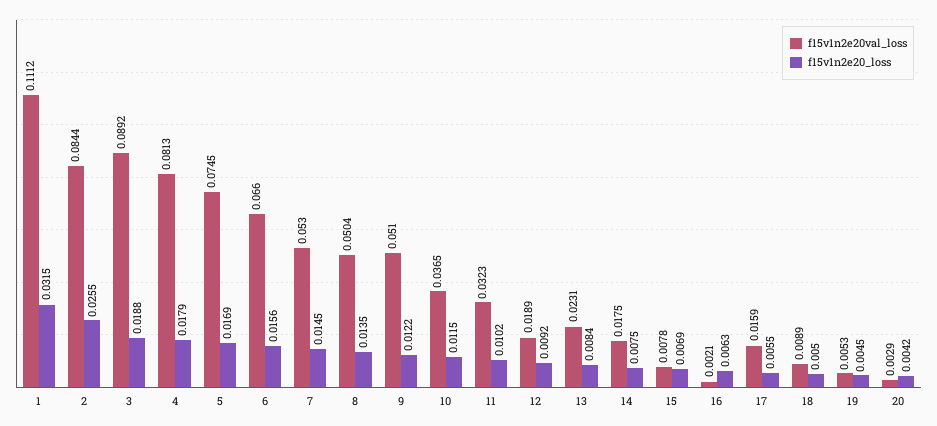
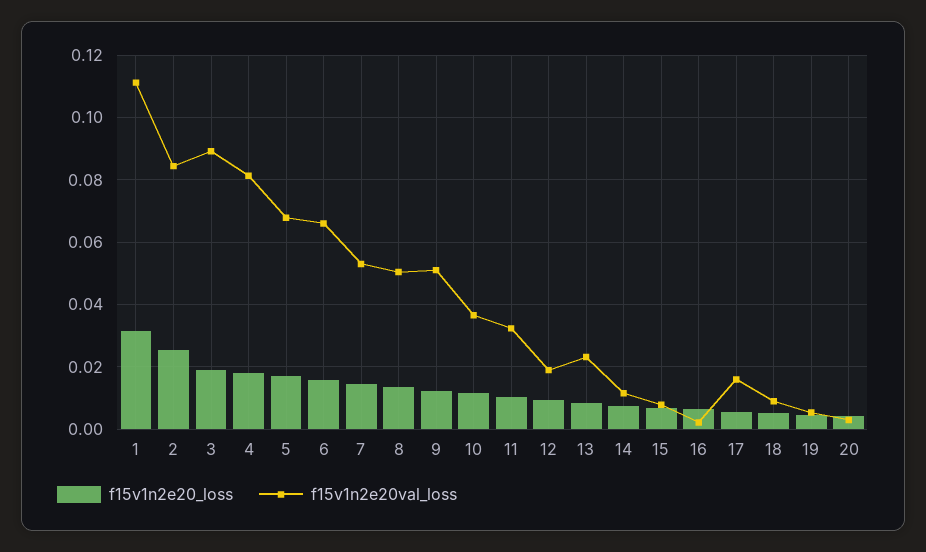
  {
    "f15v1n2e20val_loss": {
      "1": 0.1112,
      "2": 0.0844,
      "3": 0.0892,
      "4": 0.0813,
-     "5": 0.0745,
+     "5": 0.068,
      "6": 0.066,
      "7": 0.053,
      "8": 0.0504,
      "9": 0.051,
      "10": 0.0365,
      "11": 0.0323,
      "12": 0.0189,
      "13": 0.0231,
-     "14": 0.0175,
+     "14": 0.012,
      "15": 0.0078,
      "16": 0.0021,
      "17": 0.0159,
      "18": 0.0089,
      "19": 0.0053,
      "20": 0.0029
    },
    "f15v1n2e20_loss": {
      "1": 0.0315,
      "2": 0.0255,
      "3": 0.0188,
      "4": 0.0179,
      "5": 0.0169,
      "6": 0.0156,
      "7": 0.0145,
      "8": 0.0135,
      "9": 0.0122,
      "10": 0.0115,
      "11": 0.0102,
      "12": 0.0092,
      "13": 0.0084,
      "14": 0.0075,
      "15": 0.0069,
      "16": 0.0063,
      "17": 0.0055,
      "18": 0.005,
      "19": 0.0045,
      "20": 0.0042
    }
  }

